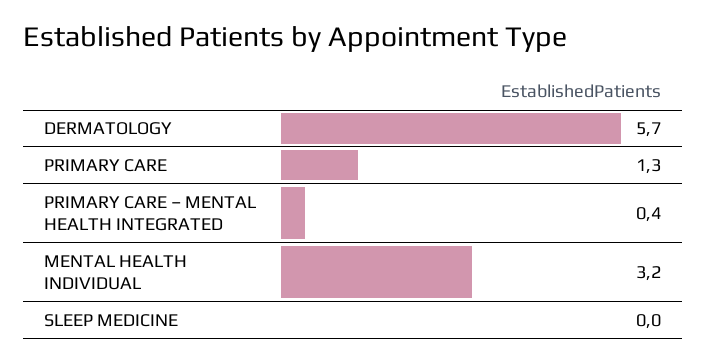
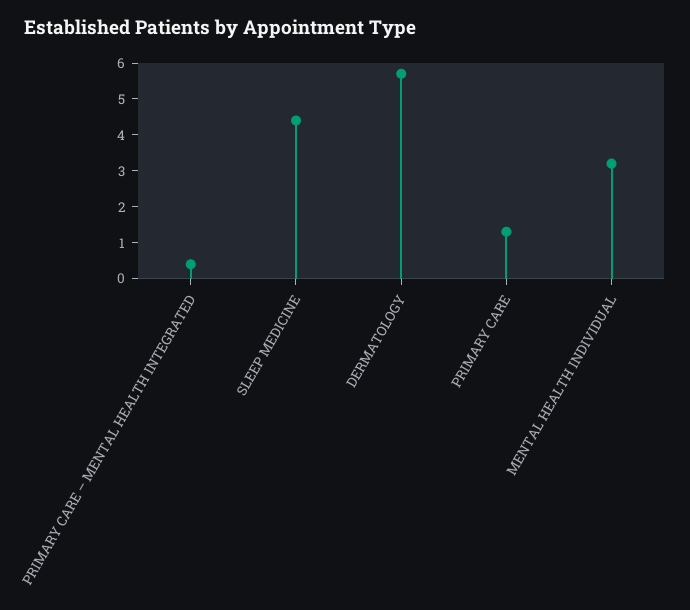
  {
    "DERMATOLOGY": 5.7,
    "PRIMARY CARE": 1.3,
    "PRIMARY CARE – MENTAL HEALTH INTEGRATED": 0.4,
    "MENTAL HEALTH INDIVIDUAL": 3.2,
-   "SLEEP MEDICINE": 0
+   "SLEEP MEDICINE": 4.5
  }

